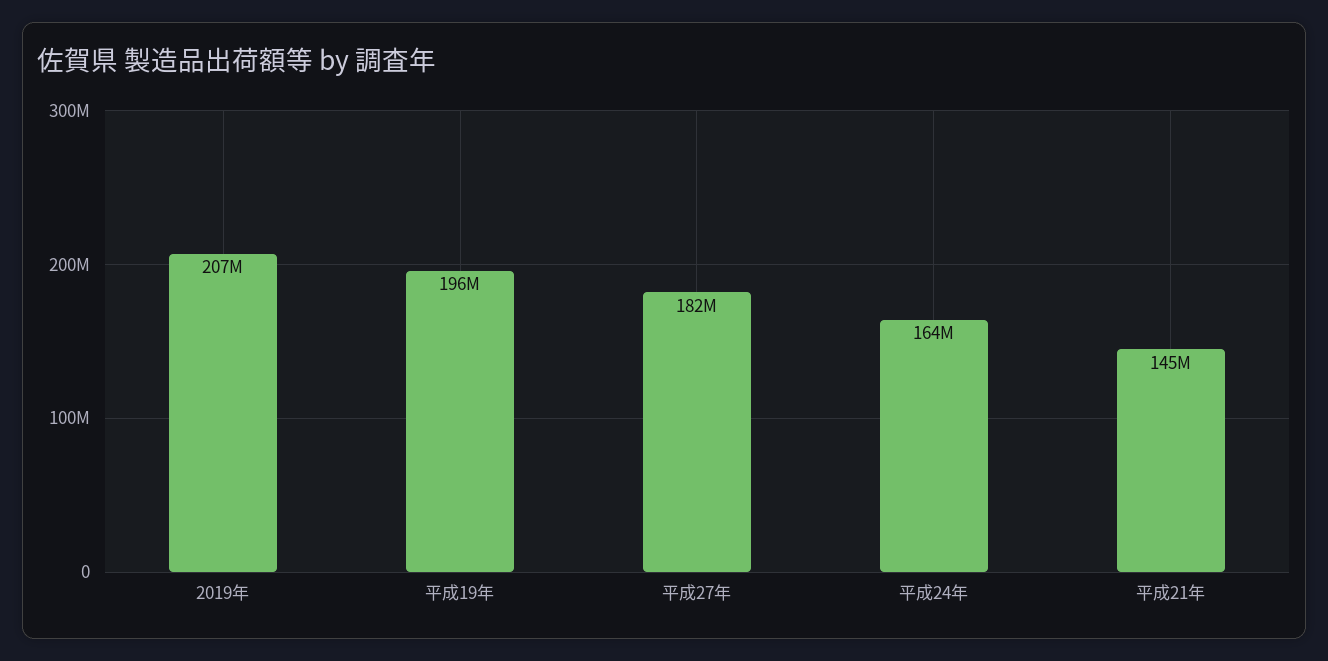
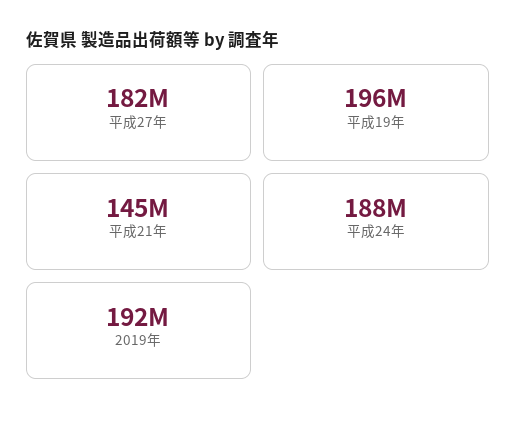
  {
-   "2019年": 207000000,
+   "2019年": 192000000,
    "平成19年": 196000000,
    "平成27年": 182000000,
-   "平成24年": 164000000,
+   "平成24年": 188000000,
    "平成21年": 145000000
  }

